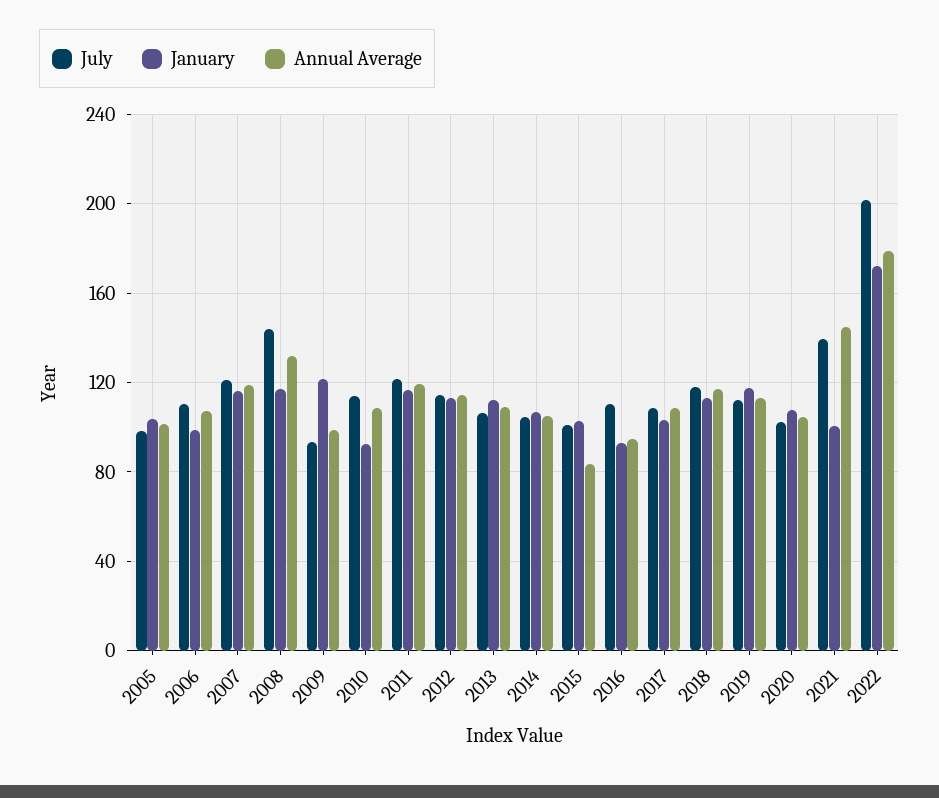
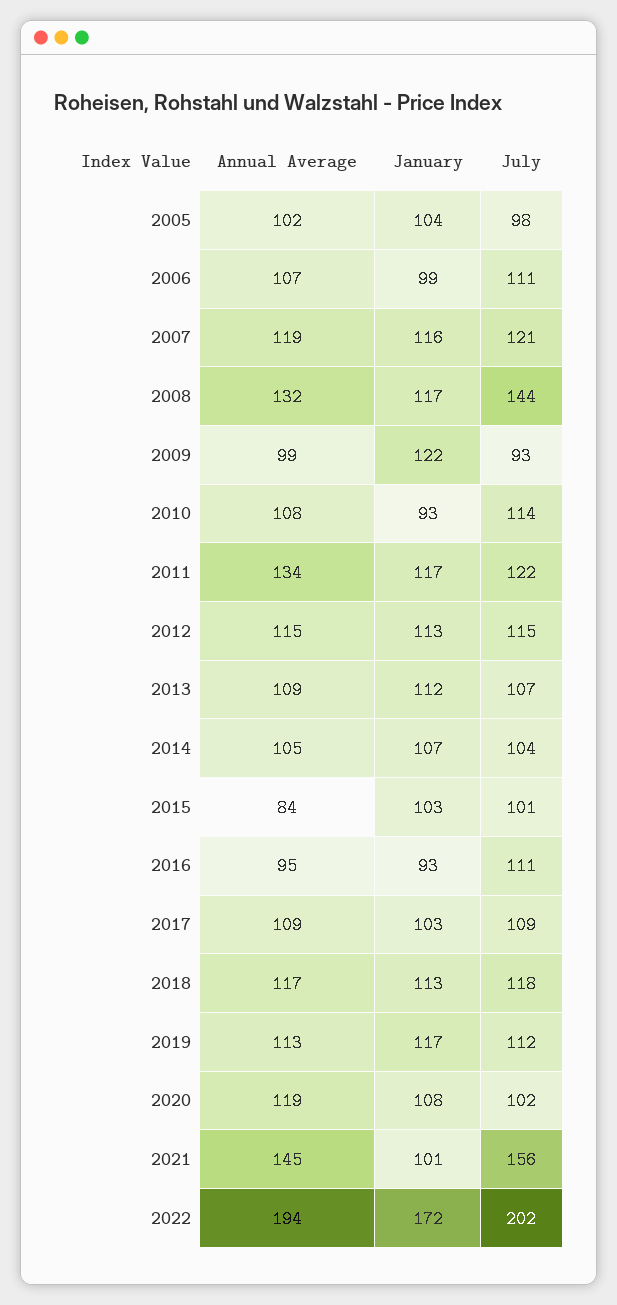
  {
    "July": {
      "2005": 98,
      "2006": 111,
      "2007": 121,
      "2008": 144,
      "2009": 93,
      "2010": 114,
      "2011": 122,
      "2012": 115,
      "2013": 107,
      "2014": 104,
      "2015": 101,
      "2016": 111,
      "2017": 109,
      "2018": 118,
      "2019": 112,
      "2020": 102,
-     "2021": 140,
+     "2021": 156,
      "2022": 202
    },
    "January": {
      "2005": 104,
      "2006": 99,
      "2007": 116,
      "2008": 117,
      "2009": 122,
      "2010": 93,
      "2011": 117,
      "2012": 113,
      "2013": 112,
      "2014": 107,
      "2015": 103,
      "2016": 93,
      "2017": 103,
      "2018": 113,
      "2019": 117,
      "2020": 108,
      "2021": 101,
      "2022": 172
    },
    "Annual Average": {
      "2005": 102,
      "2006": 107,
      "2007": 119,
      "2008": 132,
      "2009": 99,
      "2010": 108,
-     "2011": 120,
+     "2011": 134,
      "2012": 115,
      "2013": 109,
      "2014": 105,
      "2015": 84,
      "2016": 95,
      "2017": 109,
      "2018": 117,
      "2019": 113,
-     "2020": 105,
+     "2020": 119,
      "2021": 145,
-     "2022": 180
+     "2022": 194
    }
  }

